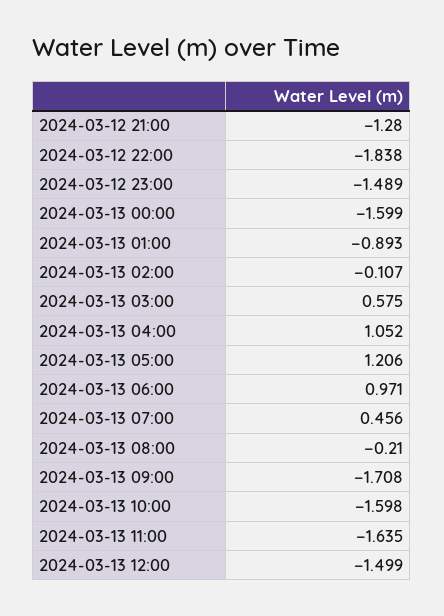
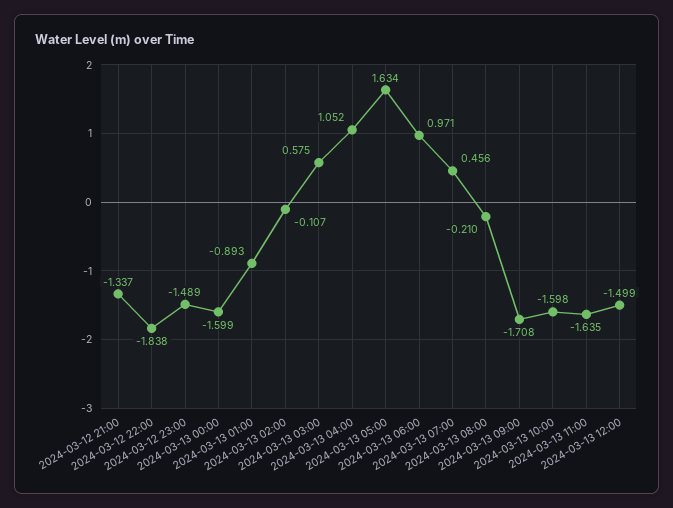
  {
-   "2024-03-12 21:00": -1.28,
+   "2024-03-12 21:00": -1.337,
    "2024-03-12 22:00": -1.838,
    "2024-03-12 23:00": -1.489,
    "2024-03-13 00:00": -1.599,
    "2024-03-13 01:00": -0.893,
    "2024-03-13 02:00": -0.107,
    "2024-03-13 03:00": 0.575,
    "2024-03-13 04:00": 1.052,
-   "2024-03-13 05:00": 1.206,
+   "2024-03-13 05:00": 1.634,
    "2024-03-13 06:00": 0.971,
    "2024-03-13 07:00": 0.456,
    "2024-03-13 08:00": -0.21,
    "2024-03-13 09:00": -1.708,
    "2024-03-13 10:00": -1.598,
    "2024-03-13 11:00": -1.635,
    "2024-03-13 12:00": -1.499
  }

